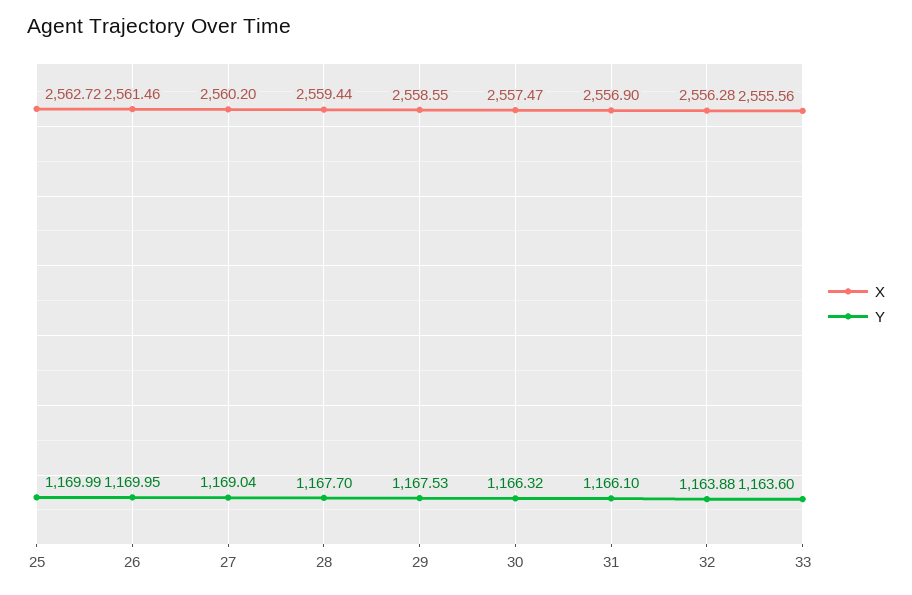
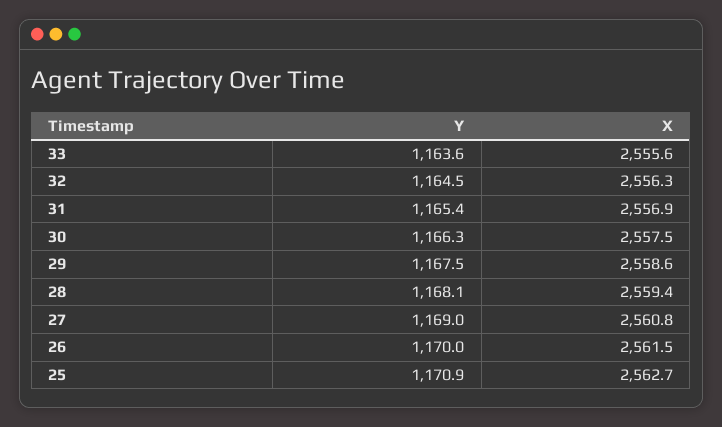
  {
    "X": {
      "25": 2562.72,
      "26": 2561.46,
-     "27": 2560.2,
+     "27": 2560.8,
      "28": 2559.44,
      "29": 2558.55,
      "30": 2557.47,
      "31": 2556.9,
      "32": 2556.28,
      "33": 2555.56
    },
    "Y": {
-     "25": 1169.99,
+     "25": 1170.9,
      "26": 1169.95,
      "27": 1169.04,
-     "28": 1167.7,
+     "28": 1168.1,
      "29": 1167.53,
      "30": 1166.32,
-     "31": 1166.1,
+     "31": 1165.4,
-     "32": 1163.88,
+     "32": 1164.5,
      "33": 1163.6
    }
  }

